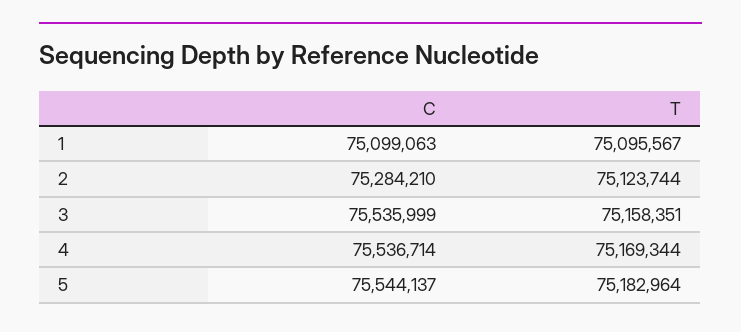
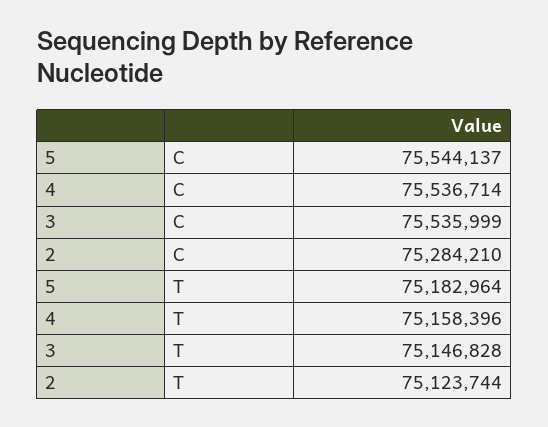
  {
    "C": {
-     "1": 75099063,
      "2": 75284210,
      "3": 75535999,
      "4": 75536714,
      "5": 75544137
    },
    "T": {
-     "1": 75095567,
      "2": 75123744,
-     "3": 75158351,
+     "3": 75146828,
-     "4": 75169344,
+     "4": 75158396,
      "5": 75182964
    }
  }

